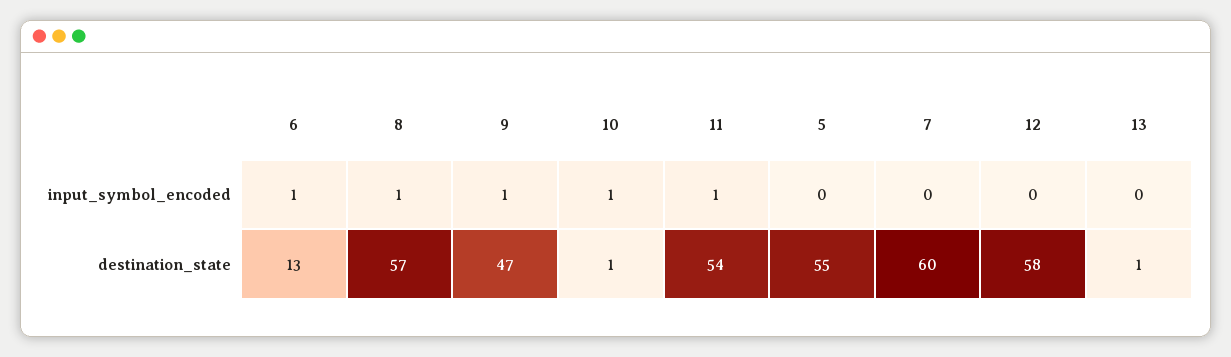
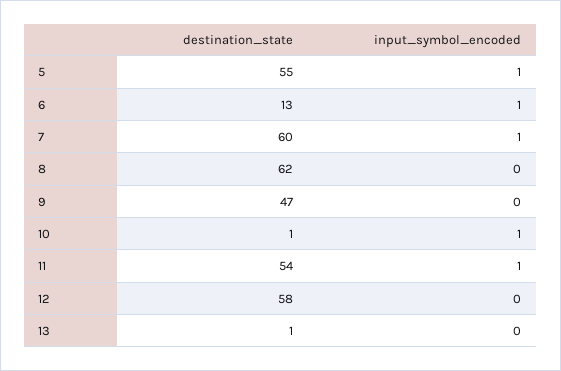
  {
    "6": {
      "input_symbol_encoded": 1,
      "destination_state": 13
    },
    "8": {
-     "input_symbol_encoded": 1,
+     "input_symbol_encoded": 0,
-     "destination_state": 57
+     "destination_state": 62
    },
    "9": {
-     "input_symbol_encoded": 1,
+     "input_symbol_encoded": 0,
      "destination_state": 47
    },
    "10": {
      "input_symbol_encoded": 1,
      "destination_state": 1
    },
    "11": {
      "input_symbol_encoded": 1,
      "destination_state": 54
    },
    "5": {
-     "input_symbol_encoded": 0,
+     "input_symbol_encoded": 1,
      "destination_state": 55
    },
    "7": {
-     "input_symbol_encoded": 0,
+     "input_symbol_encoded": 1,
      "destination_state": 60
    },
    "12": {
      "input_symbol_encoded": 0,
      "destination_state": 58
    },
    "13": {
      "input_symbol_encoded": 0,
      "destination_state": 1
    }
  }

